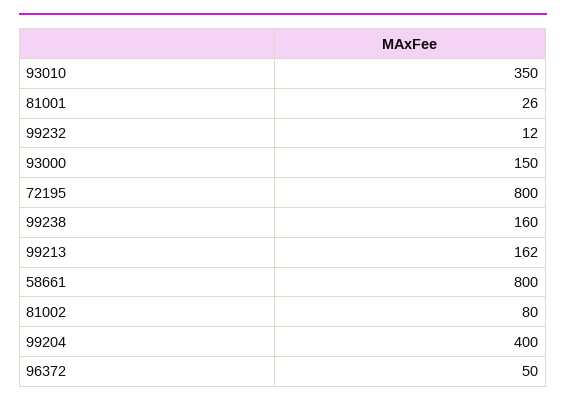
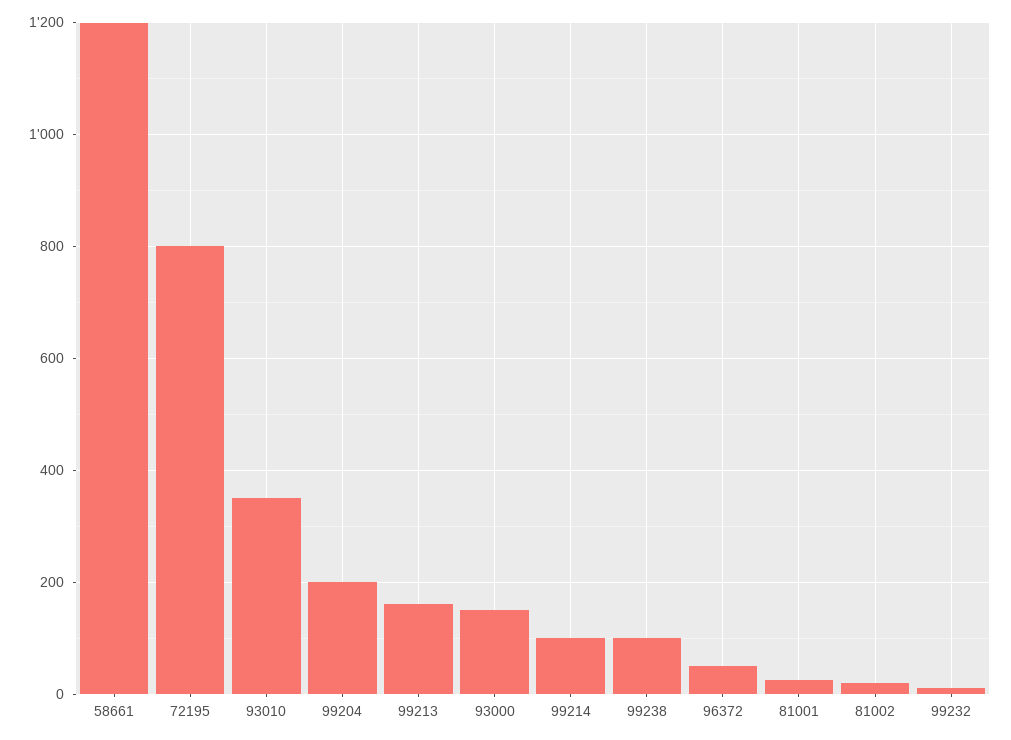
  {
    "93010": 350,
    "81001": 26,
    "99232": 12,
    "93000": 150,
    "72195": 800,
-   "99238": 160,
+   "99238": 100,
    "99213": 162,
-   "58661": 800,
+   "58661": 1200,
-   "81002": 80,
+   "81002": 20,
-   "99204": 400,
+   "99204": 200,
-   "96372": 50
+   "96372": 50,
+   "99214": 100
  }

